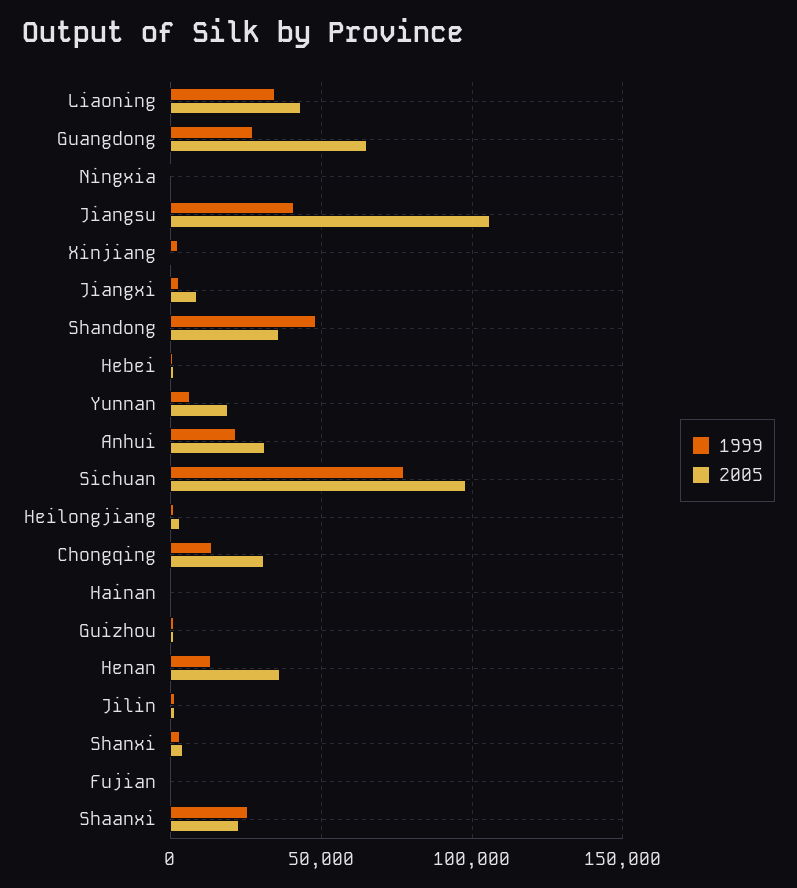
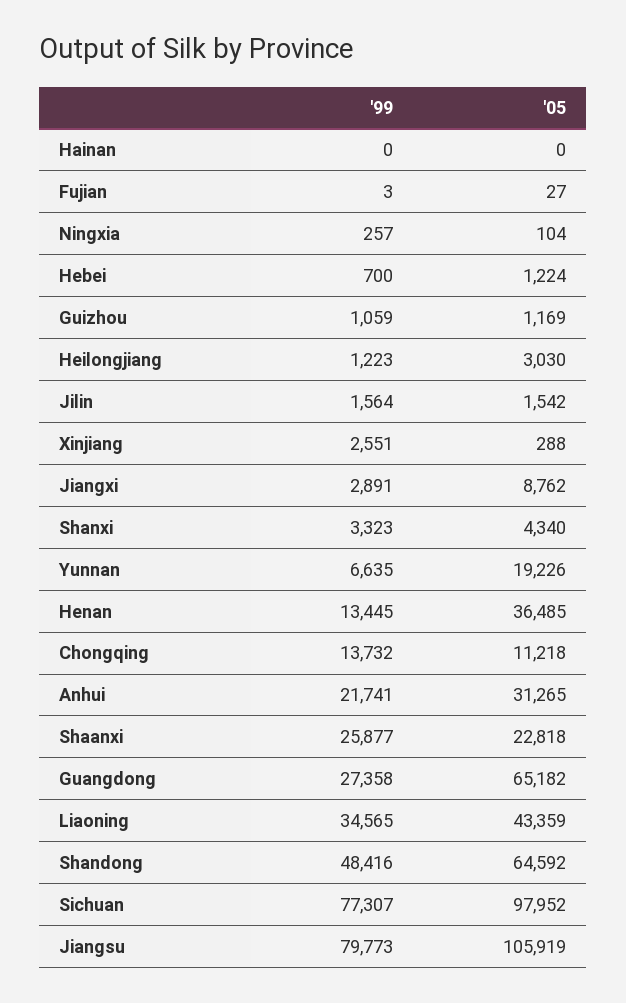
  {
    "1999": {
      "Liaoning": 34565,
      "Guangdong": 27358,
      "Ningxia": 257,
-     "Jiangsu": 40000,
+     "Jiangsu": 79773,
      "Xinjiang": 2551,
      "Jiangxi": 2891,
      "Shandong": 48416,
      "Hebei": 700,
      "Yunnan": 6635,
      "Anhui": 21741,
      "Sichuan": 77307,
      "Heilongjiang": 1223,
      "Chongqing": 13732,
      "Hainan": 0,
      "Guizhou": 1059,
      "Henan": 13445,
      "Jilin": 1564,
      "Shanxi": 3323,
      "Fujian": 3,
      "Shaanxi": 25877
    },
    "2005": {
      "Liaoning": 43359,
      "Guangdong": 65182,
      "Ningxia": 104,
      "Jiangsu": 105919,
      "Xinjiang": 288,
      "Jiangxi": 8762,
-     "Shandong": 35000,
+     "Shandong": 64592,
      "Hebei": 1224,
      "Yunnan": 19226,
      "Anhui": 31265,
      "Sichuan": 97952,
      "Heilongjiang": 3030,
-     "Chongqing": 30000,
+     "Chongqing": 11218,
      "Hainan": 0,
      "Guizhou": 1169,
      "Henan": 36485,
      "Jilin": 1542,
      "Shanxi": 4340,
      "Fujian": 27,
      "Shaanxi": 22818
    }
  }

